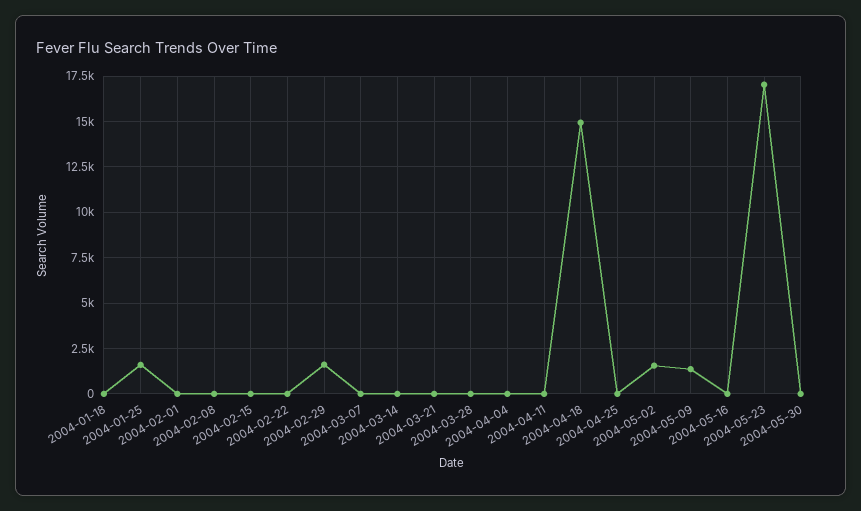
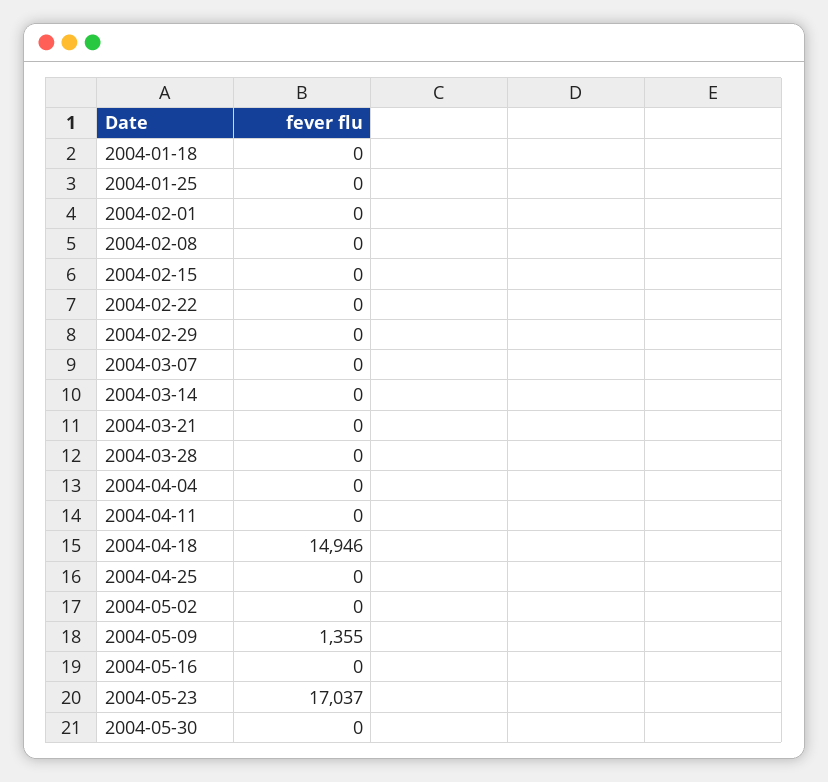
  {
    "2004-01-18": 0,
-   "2004-01-25": 1500,
+   "2004-01-25": 0,
    "2004-02-01": 0,
    "2004-02-08": 0,
    "2004-02-15": 0,
    "2004-02-22": 0,
-   "2004-02-29": 1500,
+   "2004-02-29": 0,
    "2004-03-07": 0,
    "2004-03-14": 0,
    "2004-03-21": 0,
    "2004-03-28": 0,
    "2004-04-04": 0,
    "2004-04-11": 0,
    "2004-04-18": 14946,
    "2004-04-25": 0,
-   "2004-05-02": 1500,
+   "2004-05-02": 0,
    "2004-05-09": 1355,
    "2004-05-16": 0,
    "2004-05-23": 17037,
    "2004-05-30": 0
  }

